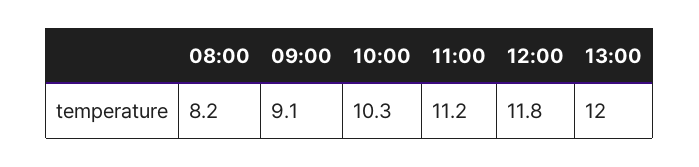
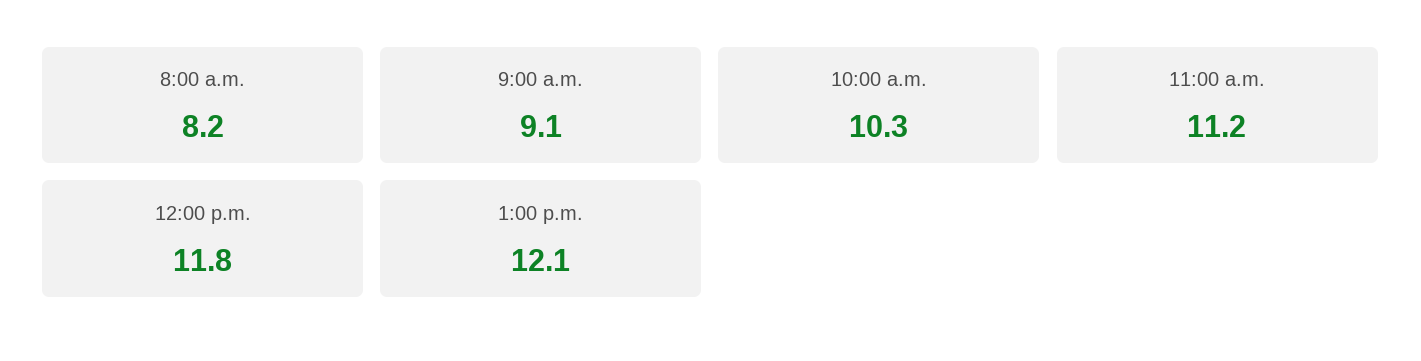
  {
    "08:00": 8.2,
    "09:00": 9.1,
    "10:00": 10.3,
    "11:00": 11.2,
    "12:00": 11.8,
-   "13:00": 12
+   "13:00": 12.1
  }

